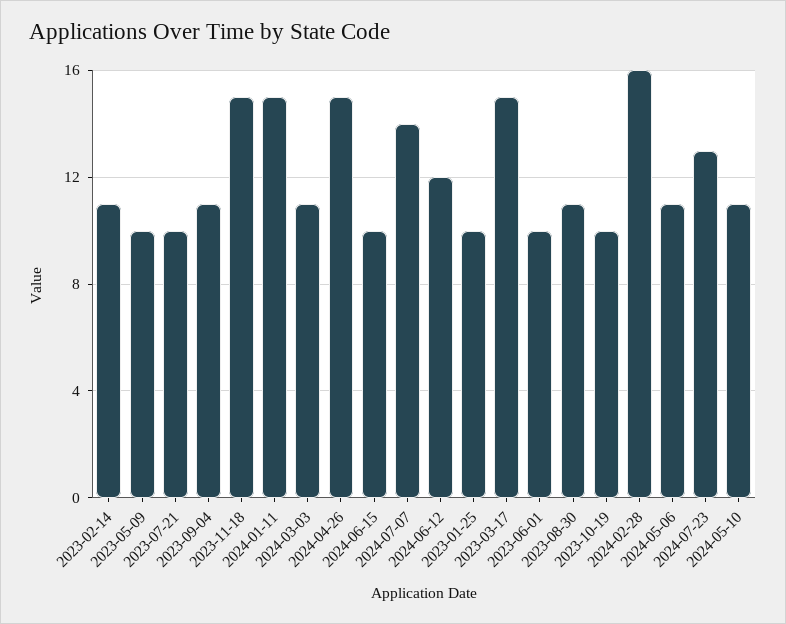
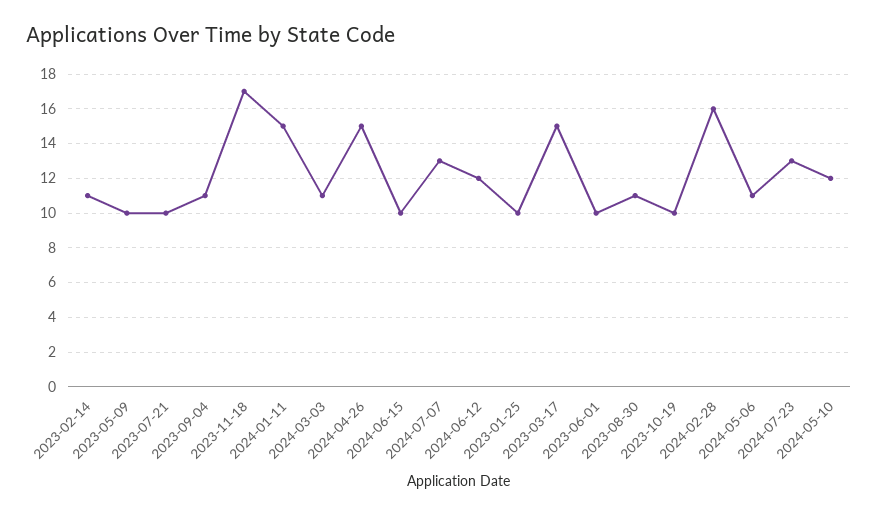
  {
    "2023-02-14": 11,
    "2023-05-09": 10,
    "2023-07-21": 10,
    "2023-09-04": 11,
-   "2023-11-18": 15,
+   "2023-11-18": 17,
    "2024-01-11": 15,
    "2024-03-03": 11,
    "2024-04-26": 15,
    "2024-06-15": 10,
-   "2024-07-07": 14,
+   "2024-07-07": 13,
    "2024-06-12": 12,
    "2023-01-25": 10,
    "2023-03-17": 15,
    "2023-06-01": 10,
    "2023-08-30": 11,
    "2023-10-19": 10,
    "2024-02-28": 16,
    "2024-05-06": 11,
    "2024-07-23": 13,
-   "2024-05-10": 11
+   "2024-05-10": 12
  }

